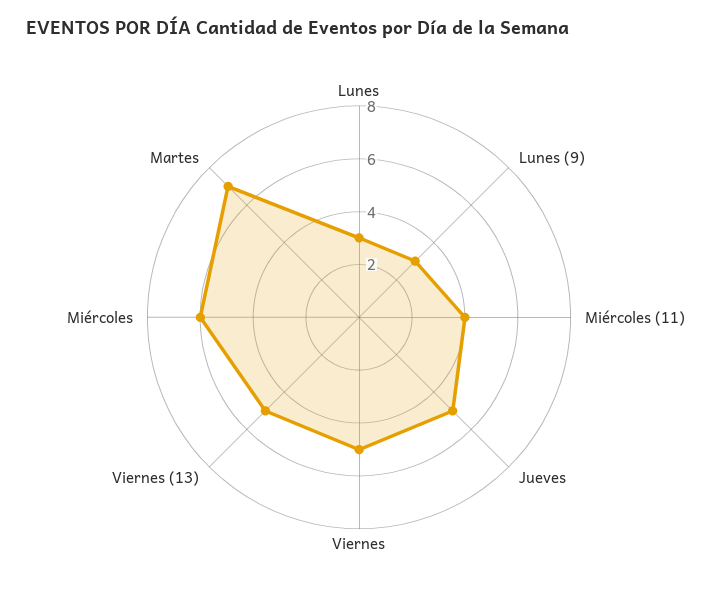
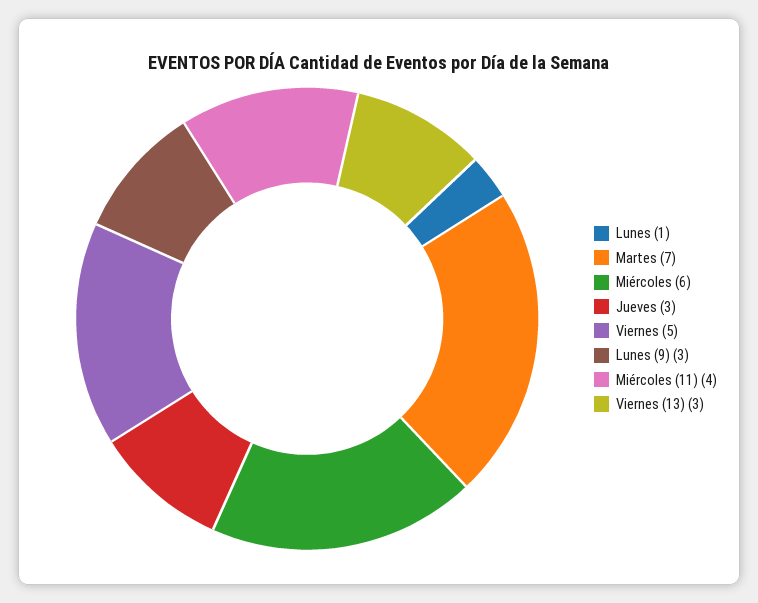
  {
-   "Lunes": 3,
+   "Lunes": 1,
    "Lunes (9)": 3,
    "Miércoles (11)": 4,
-   "Jueves": 5,
+   "Jueves": 3,
    "Viernes": 5,
-   "Viernes (13)": 5,
+   "Viernes (13)": 3,
    "Miércoles": 6,
    "Martes": 7
  }

